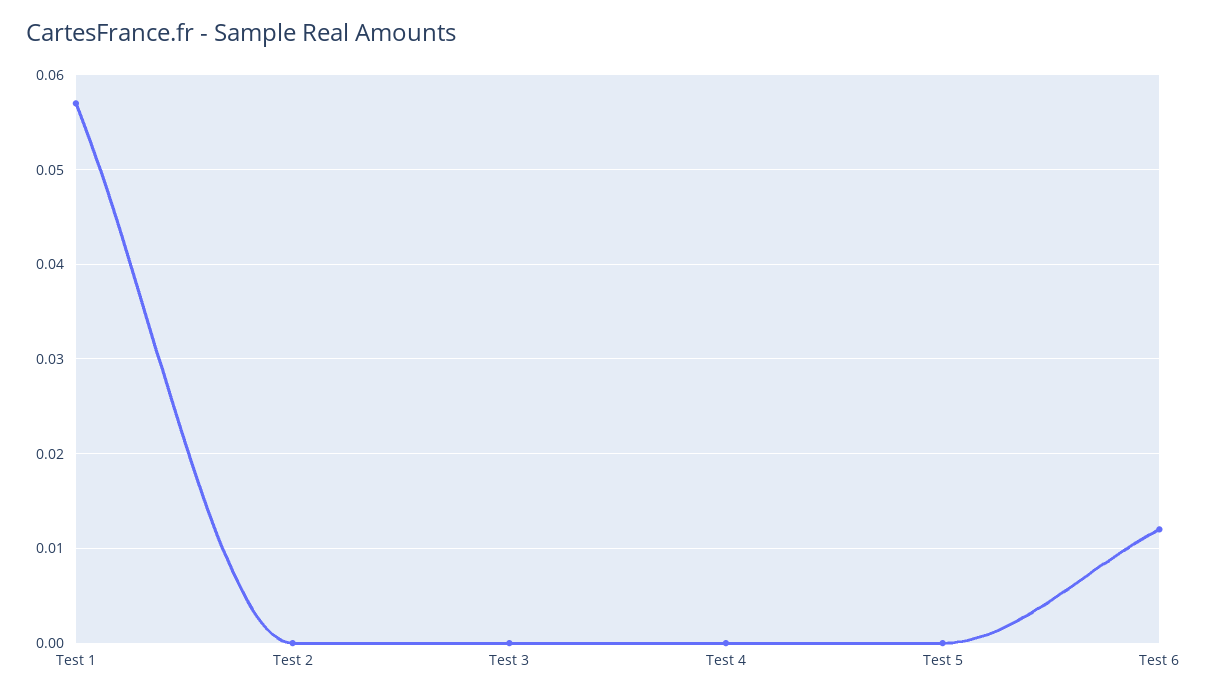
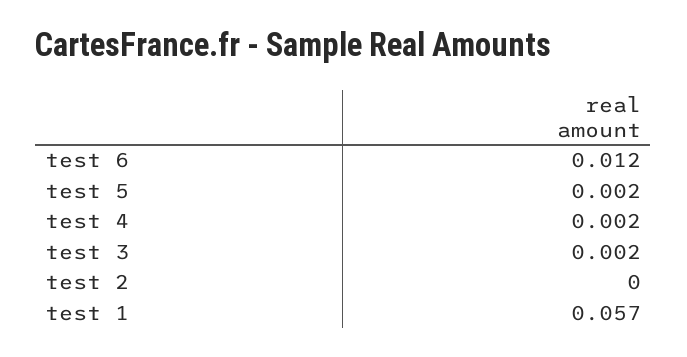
  {
    "Test 1": 0.057,
    "Test 2": 0,
-   "Test 3": 0,
+   "Test 3": 0.002,
-   "Test 4": 0,
+   "Test 4": 0.002,
-   "Test 5": 0,
+   "Test 5": 0.002,
    "Test 6": 0.012
  }

